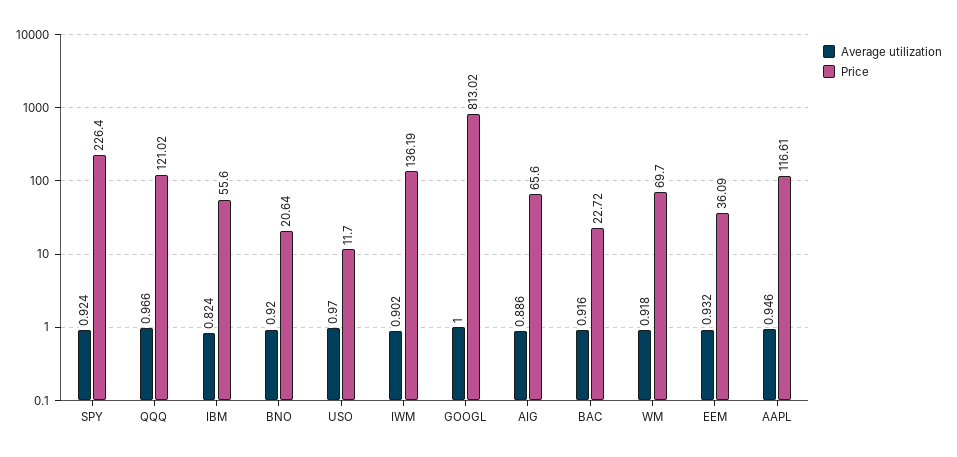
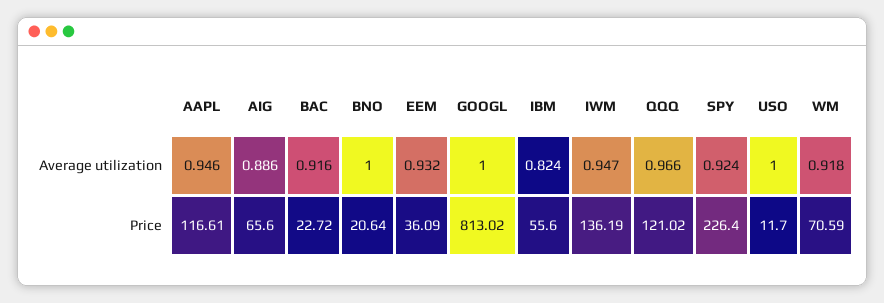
  {
    "Average utilization": {
      "SPY": 0.924,
      "QQQ": 0.966,
      "IBM": 0.824,
-     "BNO": 0.92,
+     "BNO": 1,
-     "USO": 0.97,
+     "USO": 1,
-     "IWM": 0.902,
+     "IWM": 0.947,
      "GOOGL": 1,
      "AIG": 0.886,
      "BAC": 0.916,
      "WM": 0.918,
      "EEM": 0.932,
      "AAPL": 0.946
    },
    "Price": {
      "SPY": 226.4,
      "QQQ": 121.02,
      "IBM": 55.6,
      "BNO": 20.64,
      "USO": 11.7,
      "IWM": 136.19,
      "GOOGL": 813.02,
      "AIG": 65.6,
      "BAC": 22.72,
-     "WM": 69.7,
+     "WM": 70.59,
      "EEM": 36.09,
      "AAPL": 116.61
    }
  }

